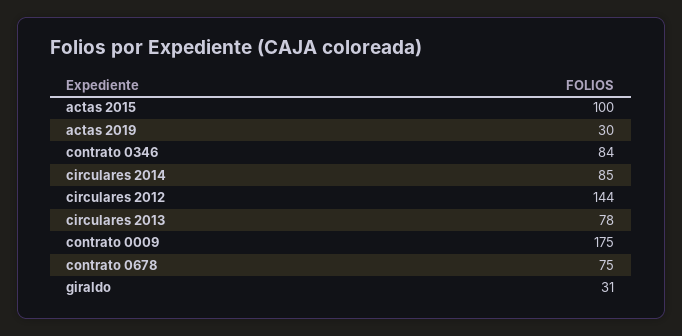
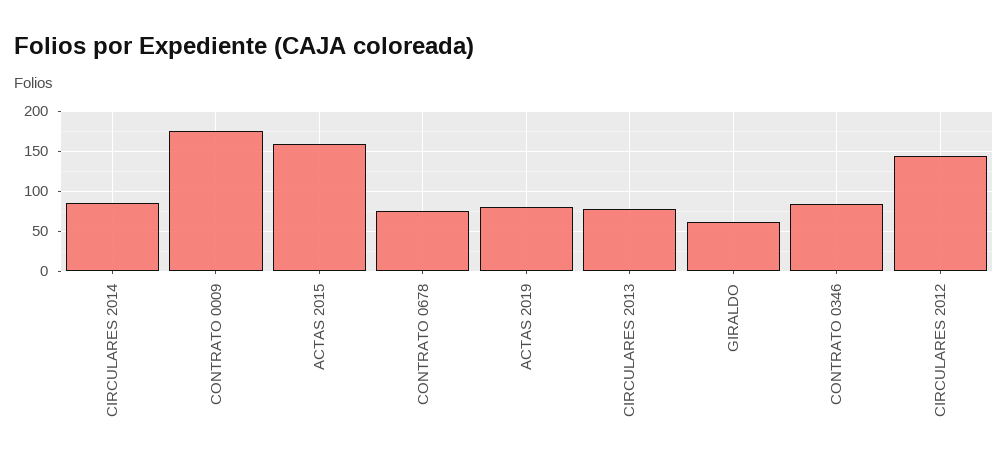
  {
-   "actas 2015": 100,
+   "actas 2015": 160,
-   "actas 2019": 30,
+   "actas 2019": 80,
    "contrato 0346": 84,
    "circulares 2014": 85,
    "circulares 2012": 144,
    "circulares 2013": 78,
    "contrato 0009": 175,
    "contrato 0678": 75,
-   "giraldo": 31
+   "giraldo": 60
  }

